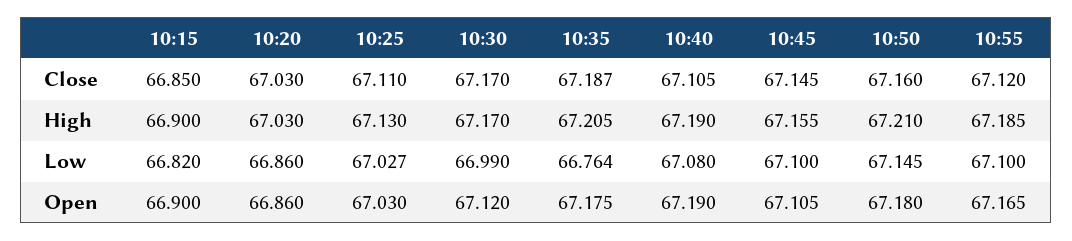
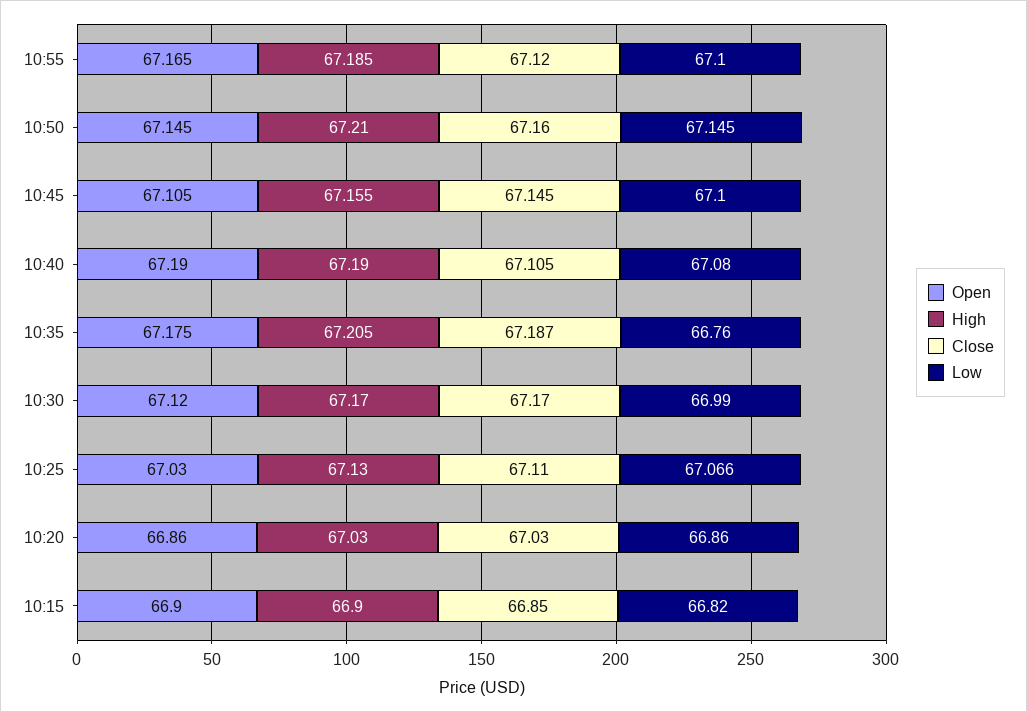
  {
    "Close": {
      "10:15": 66.85,
      "10:20": 67.03,
      "10:25": 67.11,
      "10:30": 67.17,
      "10:35": 67.187,
      "10:40": 67.105,
      "10:45": 67.145,
      "10:50": 67.16,
      "10:55": 67.12
    },
    "High": {
      "10:15": 66.9,
      "10:20": 67.03,
      "10:25": 67.13,
      "10:30": 67.17,
      "10:35": 67.205,
      "10:40": 67.19,
      "10:45": 67.155,
      "10:50": 67.21,
      "10:55": 67.185
    },
    "Low": {
      "10:15": 66.82,
      "10:20": 66.86,
-     "10:25": 67.027,
+     "10:25": 67.066,
      "10:30": 66.99,
-     "10:35": 66.764,
+     "10:35": 66.76,
      "10:40": 67.08,
      "10:45": 67.1,
      "10:50": 67.145,
      "10:55": 67.1
    },
    "Open": {
      "10:15": 66.9,
      "10:20": 66.86,
      "10:25": 67.03,
      "10:30": 67.12,
      "10:35": 67.175,
      "10:40": 67.19,
      "10:45": 67.105,
-     "10:50": 67.18,
+     "10:50": 67.145,
      "10:55": 67.165
    }
  }

